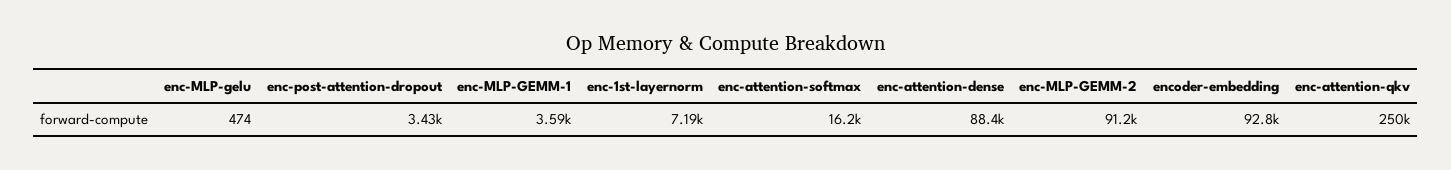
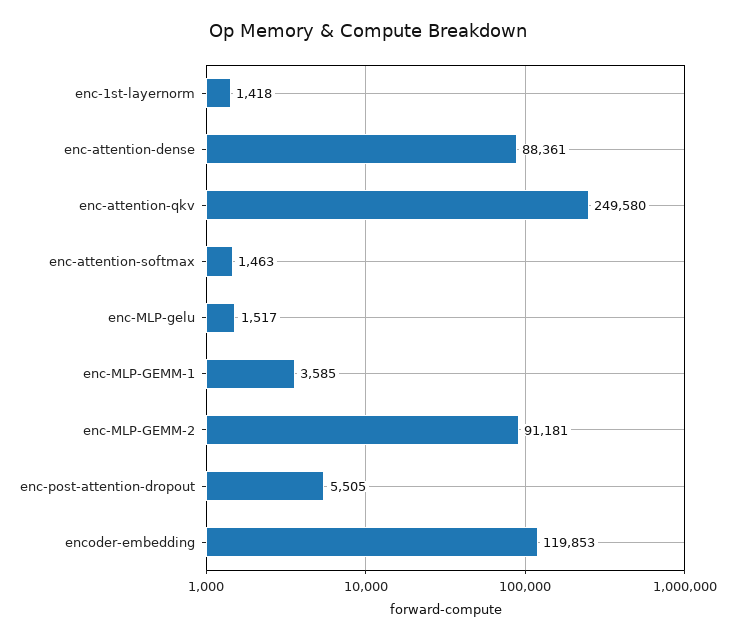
  {
-   "enc-MLP-gelu": 474,
+   "enc-MLP-gelu": 1517,
-   "enc-post-attention-dropout": 3430,
+   "enc-post-attention-dropout": 5505,
    "enc-MLP-GEMM-1": 3585,
-   "enc-1st-layernorm": 7190,
+   "enc-1st-layernorm": 1418,
-   "enc-attention-softmax": 16200,
+   "enc-attention-softmax": 1463,
    "enc-attention-dense": 88361,
    "enc-MLP-GEMM-2": 91181,
-   "encoder-embedding": 92800,
+   "encoder-embedding": 119853,
    "enc-attention-qkv": 249580
  }

